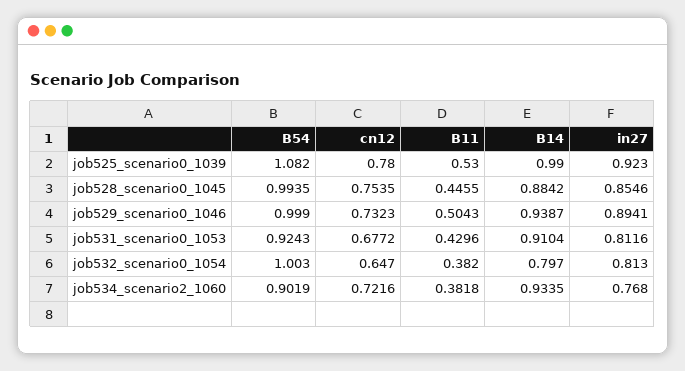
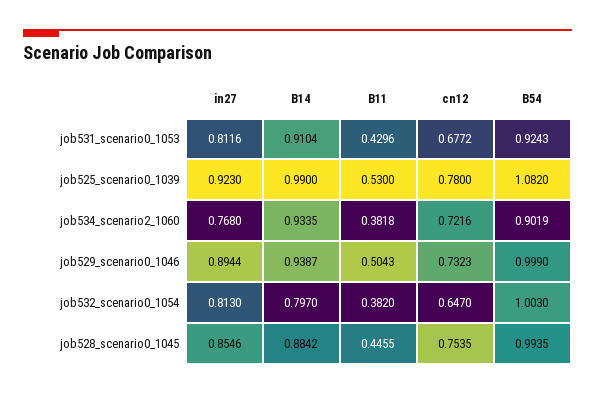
  {
    "B54": {
      "job525_scenario0_1039": 1.082,
      "job528_scenario0_1045": 0.9935,
      "job529_scenario0_1046": 0.999,
      "job531_scenario0_1053": 0.9243,
      "job532_scenario0_1054": 1.003,
      "job534_scenario2_1060": 0.9019
    },
    "cn12": {
      "job525_scenario0_1039": 0.78,
      "job528_scenario0_1045": 0.7535,
      "job529_scenario0_1046": 0.7323,
      "job531_scenario0_1053": 0.6772,
      "job532_scenario0_1054": 0.647,
      "job534_scenario2_1060": 0.7216
    },
    "B11": {
      "job525_scenario0_1039": 0.53,
      "job528_scenario0_1045": 0.4455,
      "job529_scenario0_1046": 0.5043,
      "job531_scenario0_1053": 0.4296,
      "job532_scenario0_1054": 0.382,
      "job534_scenario2_1060": 0.3818
    },
    "B14": {
      "job525_scenario0_1039": 0.99,
      "job528_scenario0_1045": 0.8842,
      "job529_scenario0_1046": 0.9387,
      "job531_scenario0_1053": 0.9104,
      "job532_scenario0_1054": 0.797,
      "job534_scenario2_1060": 0.9335
    },
    "in27": {
      "job525_scenario0_1039": 0.923,
      "job528_scenario0_1045": 0.8546,
-     "job529_scenario0_1046": 0.8941,
+     "job529_scenario0_1046": 0.8944,
      "job531_scenario0_1053": 0.8116,
      "job532_scenario0_1054": 0.813,
      "job534_scenario2_1060": 0.768
    }
  }

